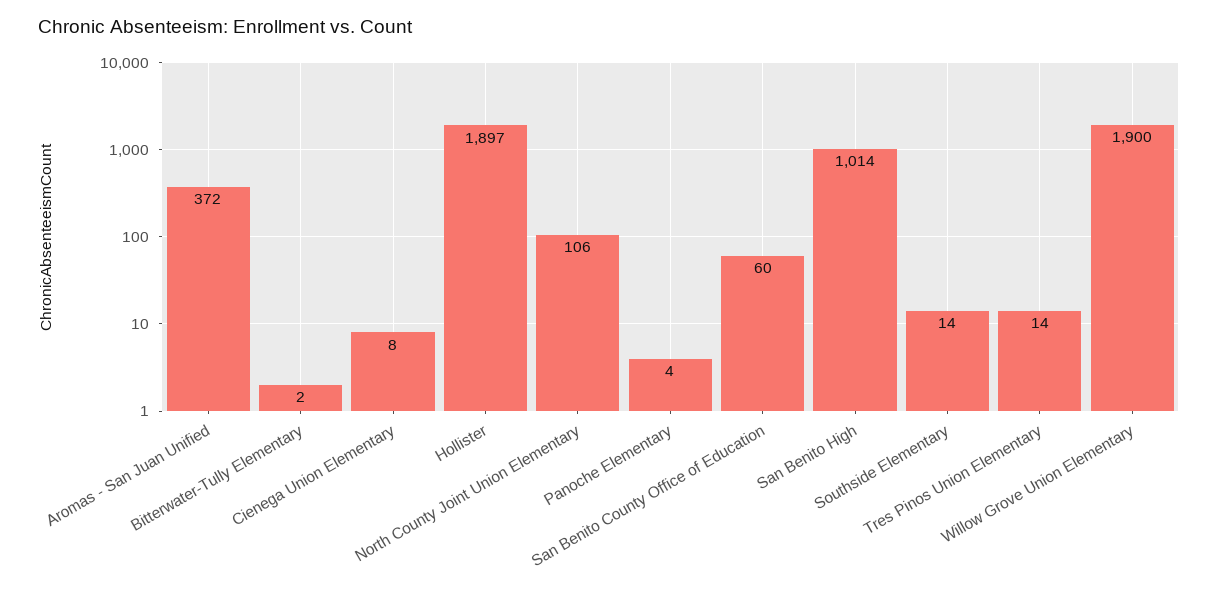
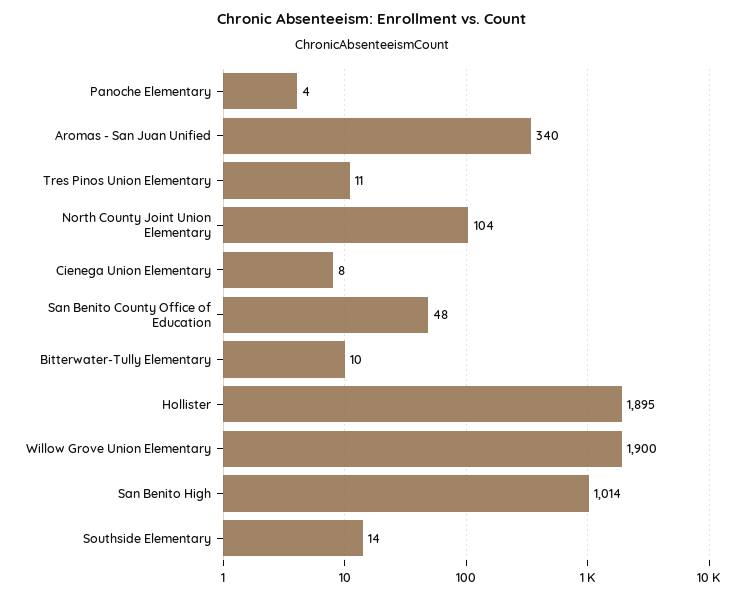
  {
-   "Aromas - San Juan Unified": 372,
+   "Aromas - San Juan Unified": 340,
-   "Bitterwater-Tully Elementary": 2,
+   "Bitterwater-Tully Elementary": 10,
    "Cienega Union Elementary": 8,
-   "Hollister": 1897,
+   "Hollister": 1895,
-   "North County Joint Union Elementary": 106,
+   "North County Joint Union Elementary": 104,
    "Panoche Elementary": 4,
-   "San Benito County Office of Education": 60,
+   "San Benito County Office of Education": 48,
    "San Benito High": 1014,
    "Southside Elementary": 14,
-   "Tres Pinos Union Elementary": 14,
+   "Tres Pinos Union Elementary": 11,
    "Willow Grove Union Elementary": 1900
  }

